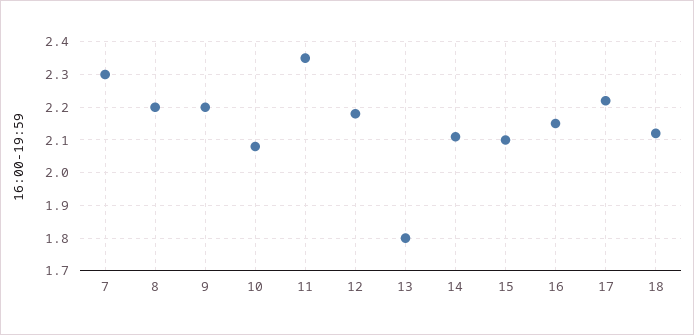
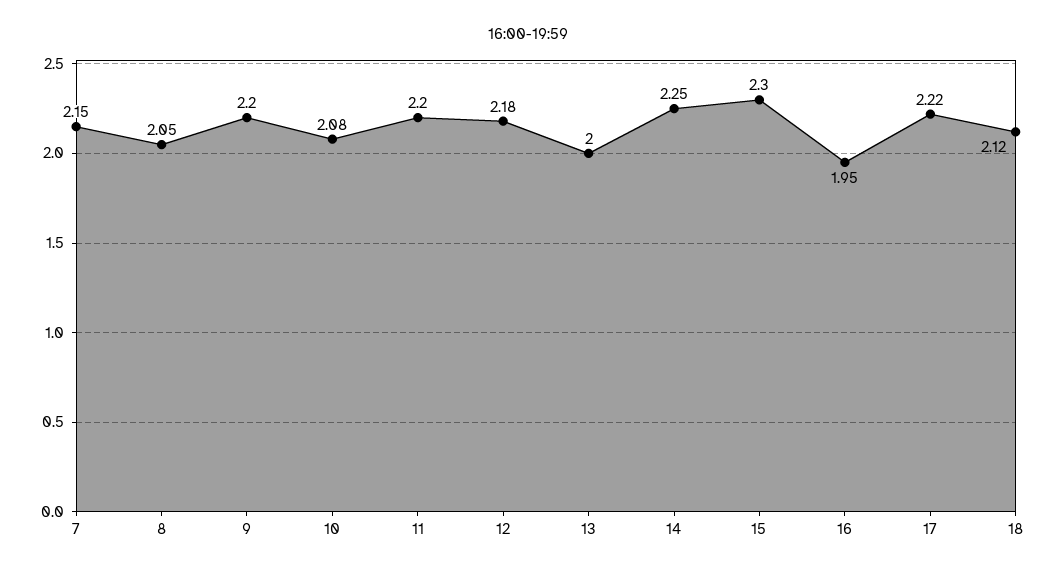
  {
-   "7": 2.3,
+   "7": 2.15,
-   "8": 2.2,
+   "8": 2.05,
    "9": 2.2,
    "10": 2.08,
-   "11": 2.35,
+   "11": 2.2,
    "12": 2.18,
-   "13": 1.8,
+   "13": 2,
-   "14": 2.1,
+   "14": 2.25,
-   "15": 2.1,
+   "15": 2.3,
-   "16": 2.15,
+   "16": 1.95,
    "17": 2.22,
    "18": 2.12
  }

